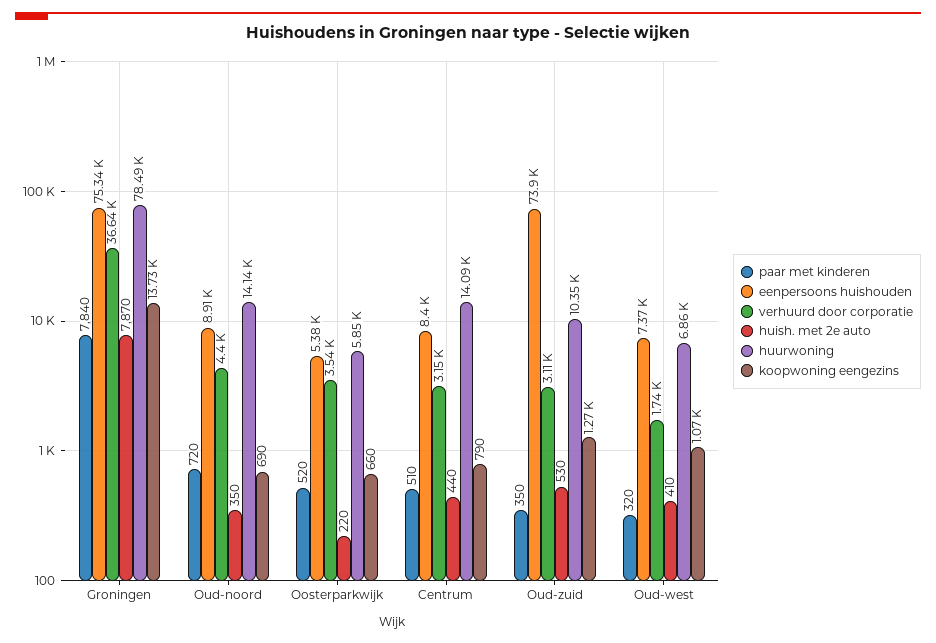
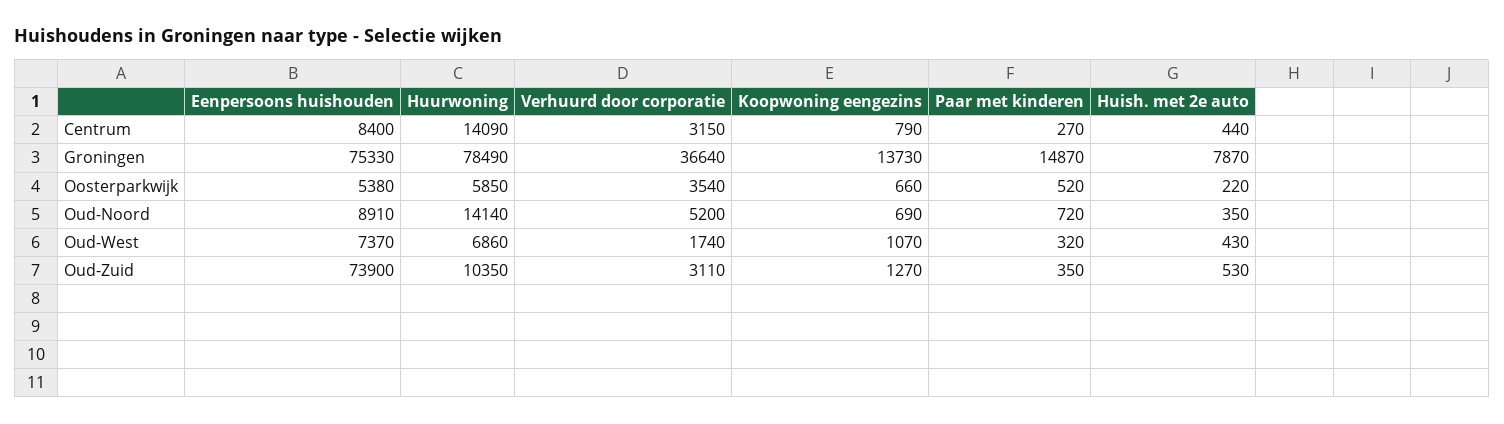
  {
    "paar met kinderen": {
-     "Groningen": 7840,
+     "Groningen": 14870,
      "Oud-noord": 720,
      "Oosterparkwijk": 520,
-     "Centrum": 510,
+     "Centrum": 270,
      "Oud-zuid": 350,
      "Oud-west": 320
    },
    "eenpersoons huishouden": {
-     "Groningen": 75340,
+     "Groningen": 75330,
      "Oud-noord": 8910,
      "Oosterparkwijk": 5380,
      "Centrum": 8400,
      "Oud-zuid": 73900,
      "Oud-west": 7370
    },
    "verhuurd door corporatie": {
      "Groningen": 36640,
-     "Oud-noord": 4400,
+     "Oud-noord": 5200,
      "Oosterparkwijk": 3540,
      "Centrum": 3150,
      "Oud-zuid": 3110,
      "Oud-west": 1740
    },
    "huish. met 2e auto": {
      "Groningen": 7870,
      "Oud-noord": 350,
      "Oosterparkwijk": 220,
      "Centrum": 440,
      "Oud-zuid": 530,
-     "Oud-west": 410
+     "Oud-west": 430
    },
    "huurwoning": {
      "Groningen": 78490,
      "Oud-noord": 14140,
      "Oosterparkwijk": 5850,
      "Centrum": 14090,
      "Oud-zuid": 10350,
      "Oud-west": 6860
    },
    "koopwoning eengezins": {
      "Groningen": 13730,
      "Oud-noord": 690,
      "Oosterparkwijk": 660,
      "Centrum": 790,
      "Oud-zuid": 1270,
      "Oud-west": 1070
    }
  }

